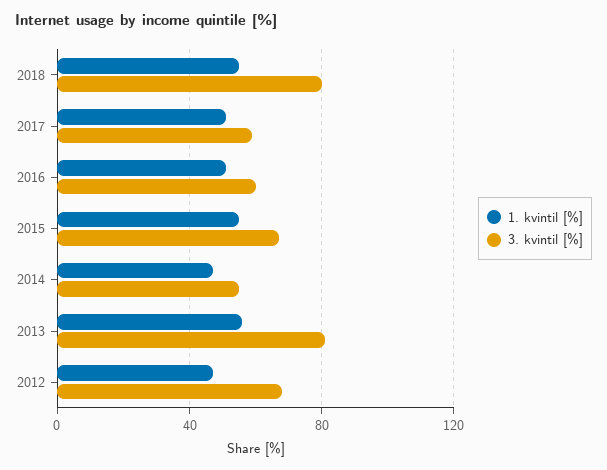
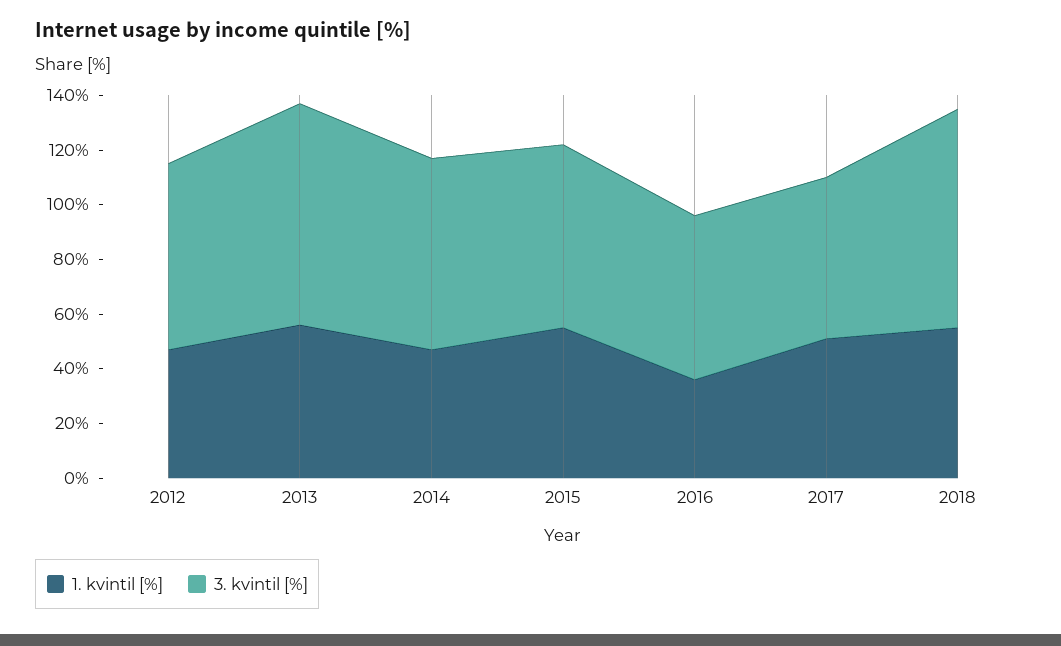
  {
    "1. kvintil [%]": {
      "2018": 55,
      "2017": 50,
-     "2016": 50,
+     "2016": 35,
      "2015": 55,
      "2014": 45,
      "2013": 55,
      "2012": 45
    },
    "3. kvintil [%]": {
      "2018": 80,
      "2017": 60,
      "2016": 60,
      "2015": 65,
-     "2014": 55,
+     "2014": 70,
      "2013": 80,
      "2012": 70
    }
  }

